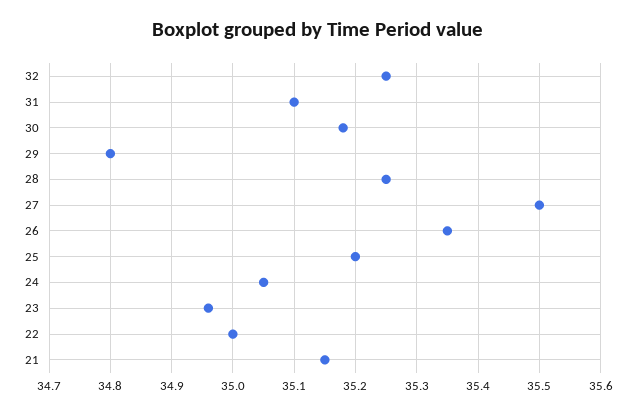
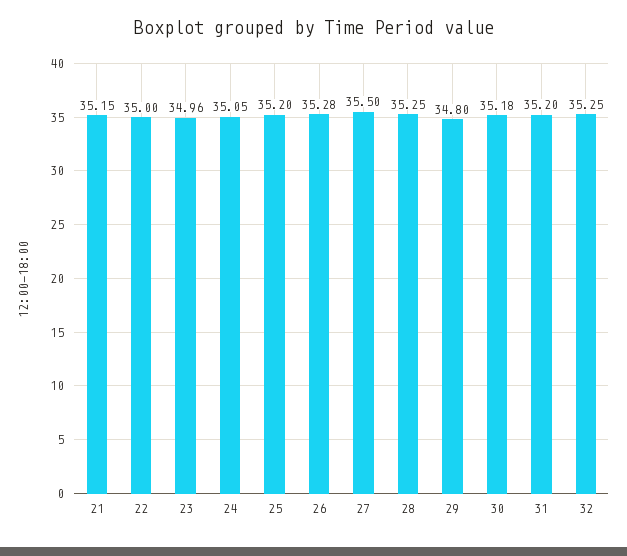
  {
    "32": 35.25,
-   "31": 35.1,
+   "31": 35.2,
    "30": 35.18,
    "29": 34.8,
    "28": 35.25,
    "27": 35.5,
-   "26": 35.35,
+   "26": 35.28,
    "25": 35.2,
    "24": 35.05,
    "23": 34.96,
    "22": 35,
    "21": 35.15
  }

